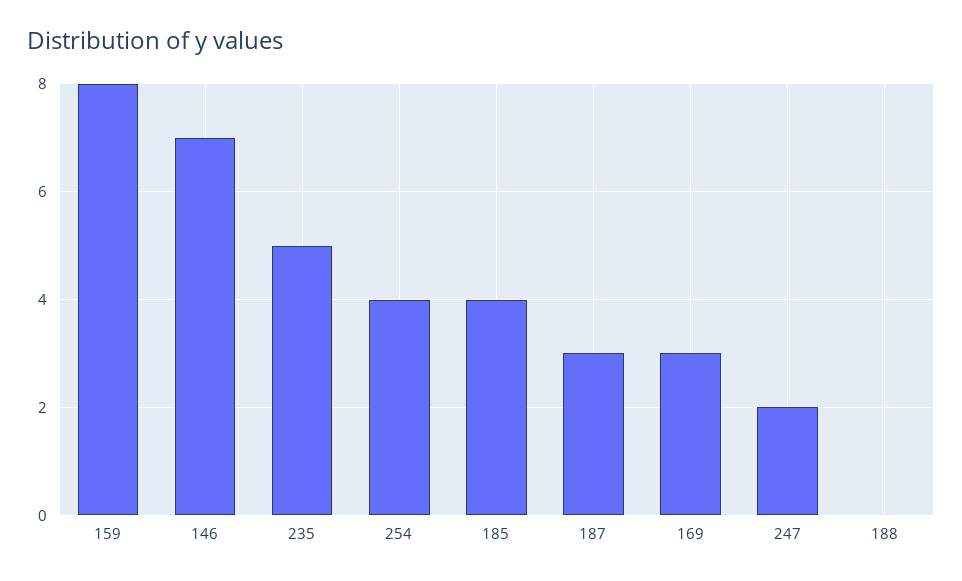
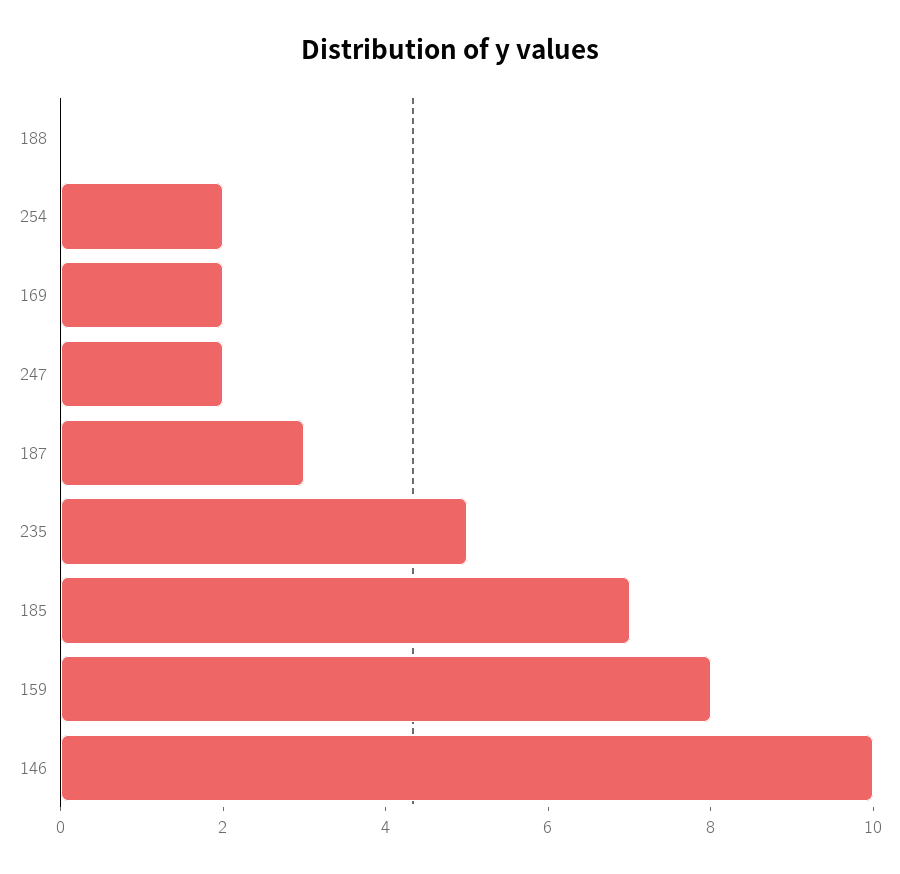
  {
    "159": 8,
-   "146": 7,
+   "146": 10,
    "235": 5,
-   "254": 4,
+   "254": 2,
-   "185": 4,
+   "185": 7,
    "187": 3,
-   "169": 3,
+   "169": 2,
    "247": 2,
    "188": 0
  }

